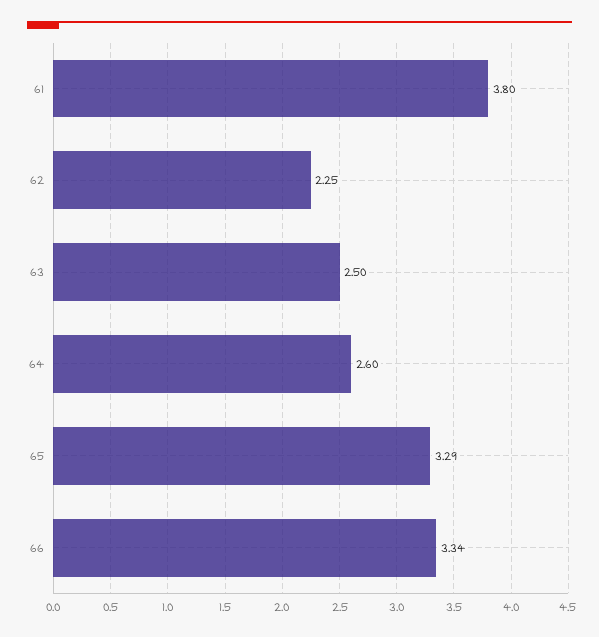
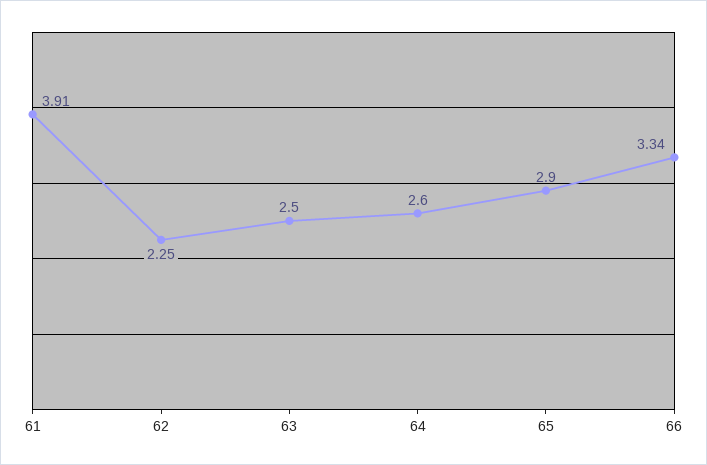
  {
-   "61": 3.8,
+   "61": 3.91,
    "62": 2.25,
    "63": 2.5,
    "64": 2.6,
-   "65": 3.29,
+   "65": 2.9,
    "66": 3.34
  }

